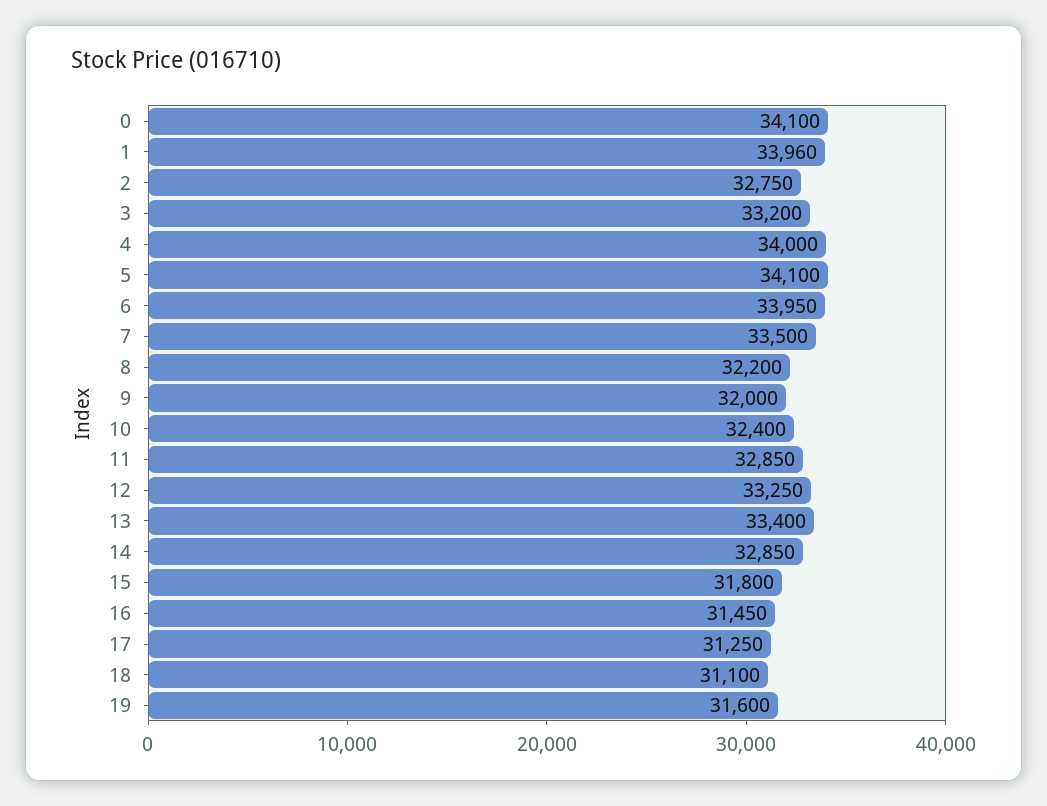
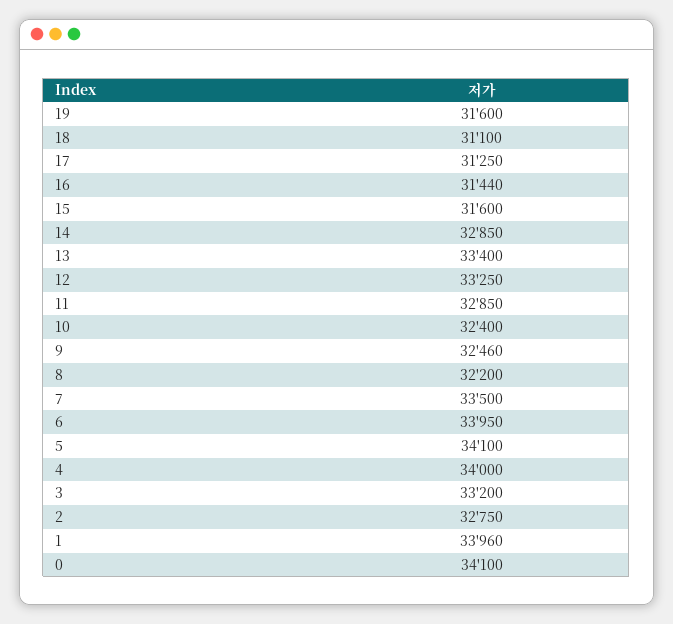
  {
    "0": 34100,
    "1": 33960,
    "2": 32750,
    "3": 33200,
    "4": 34000,
    "5": 34100,
    "6": 33950,
    "7": 33500,
    "8": 32200,
-   "9": 32000,
+   "9": 32460,
    "10": 32400,
    "11": 32850,
    "12": 33250,
    "13": 33400,
    "14": 32850,
-   "15": 31800,
+   "15": 31600,
-   "16": 31450,
+   "16": 31440,
    "17": 31250,
    "18": 31100,
    "19": 31600
  }

